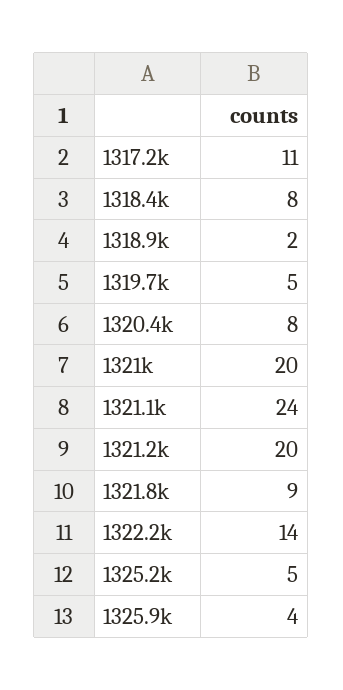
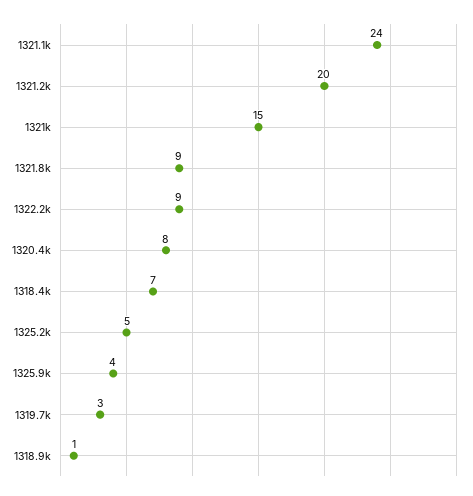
  {
-   "1317.2k": 11,
-   "1318.4k": 8,
+   "1318.4k": 7,
-   "1318.9k": 2,
+   "1318.9k": 1,
-   "1319.7k": 5,
+   "1319.7k": 3,
    "1320.4k": 8,
-   "1321k": 20,
+   "1321k": 15,
    "1321.1k": 24,
    "1321.2k": 20,
    "1321.8k": 9,
-   "1322.2k": 14,
+   "1322.2k": 9,
    "1325.2k": 5,
    "1325.9k": 4
  }

